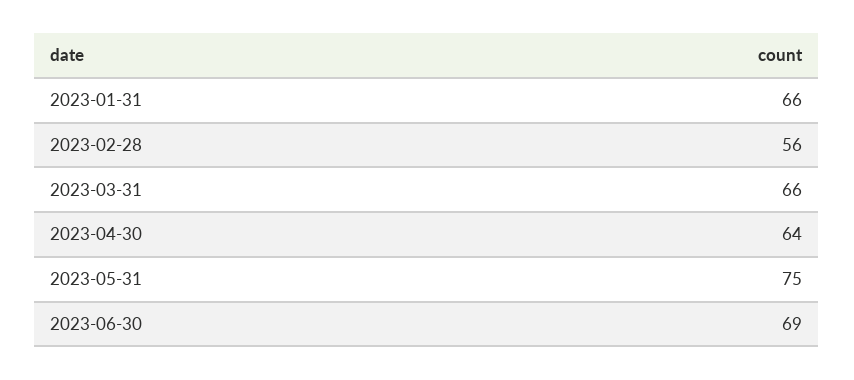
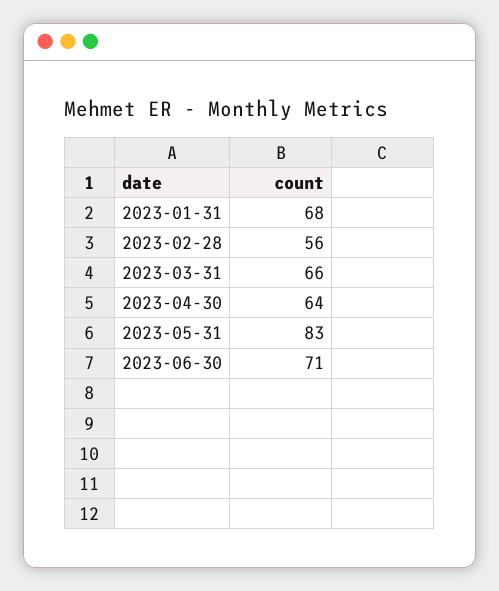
  {
-   "2023-01-31": 66,
+   "2023-01-31": 68,
    "2023-02-28": 56,
    "2023-03-31": 66,
    "2023-04-30": 64,
-   "2023-05-31": 75,
+   "2023-05-31": 83,
-   "2023-06-30": 69
+   "2023-06-30": 71
  }

